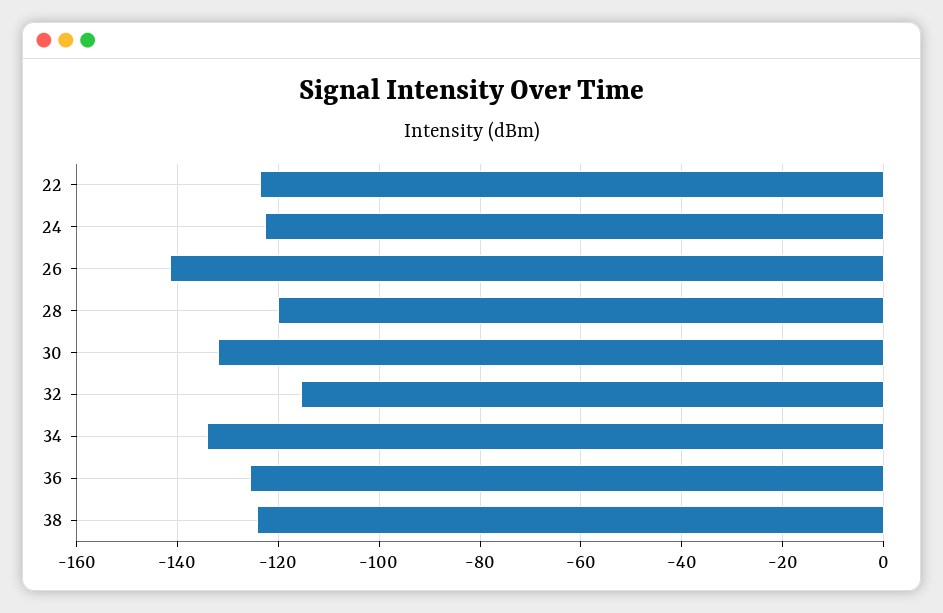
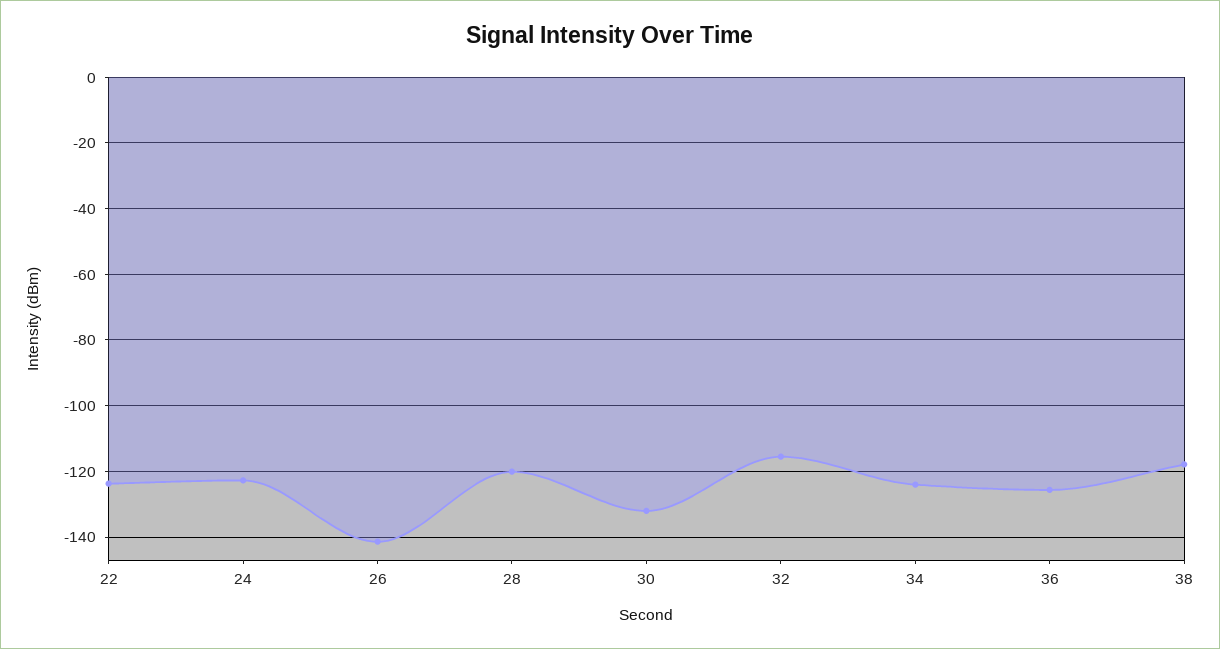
  {
    "22": -124,
    "24": -122,
    "26": -142,
    "28": -120,
    "30": -132,
    "32": -116,
-   "34": -134,
+   "34": -124,
    "36": -126,
-   "38": -124
+   "38": -118
  }

